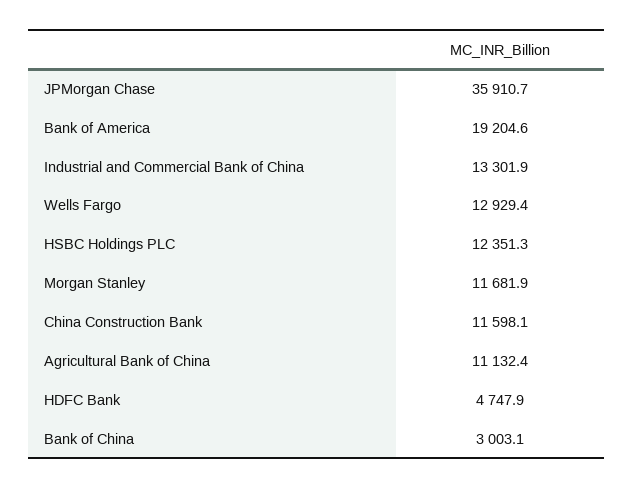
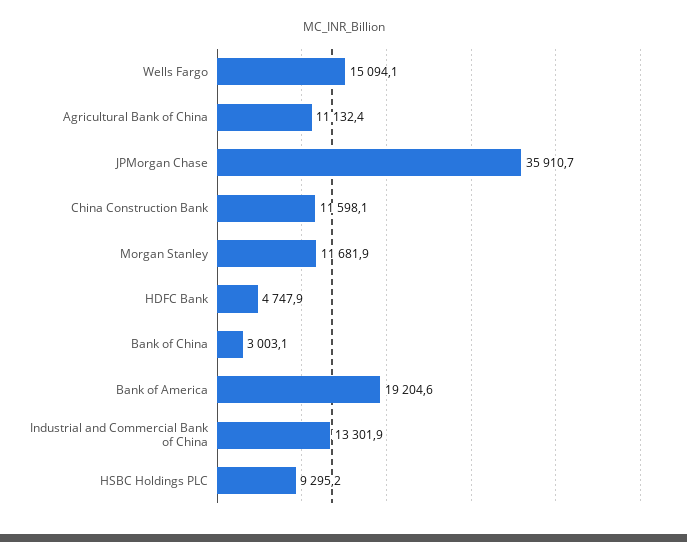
  {
    "JPMorgan Chase": 35910.7,
    "Bank of America": 19204.6,
    "Industrial and Commercial Bank of China": 13301.9,
-   "Wells Fargo": 12929.4,
+   "Wells Fargo": 15094.1,
-   "HSBC Holdings PLC": 12351.3,
+   "HSBC Holdings PLC": 9295.2,
    "Morgan Stanley": 11681.9,
    "China Construction Bank": 11598.1,
    "Agricultural Bank of China": 11132.4,
    "HDFC Bank": 4747.9,
    "Bank of China": 3003.1
  }

